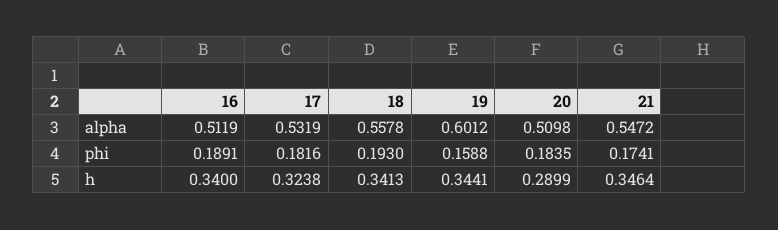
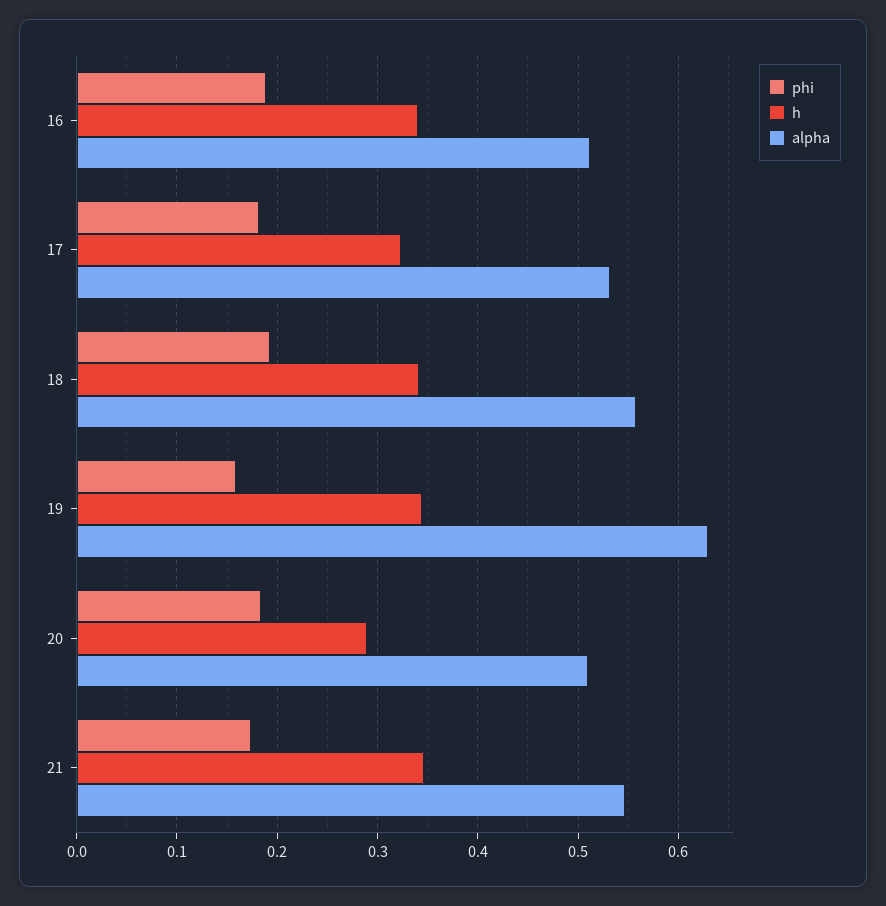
  {
    "alpha": {
      "16": 0.5119,
      "17": 0.5319,
      "18": 0.5578,
-     "19": 0.6012,
+     "19": 0.63,
      "20": 0.5098,
      "21": 0.5472
    },
    "phi": {
      "16": 0.1891,
      "17": 0.1816,
      "18": 0.193,
      "19": 0.1588,
      "20": 0.1835,
      "21": 0.1741
    },
    "h": {
      "16": 0.34,
      "17": 0.3238,
      "18": 0.3413,
      "19": 0.3441,
      "20": 0.2899,
      "21": 0.3464
    }
  }

